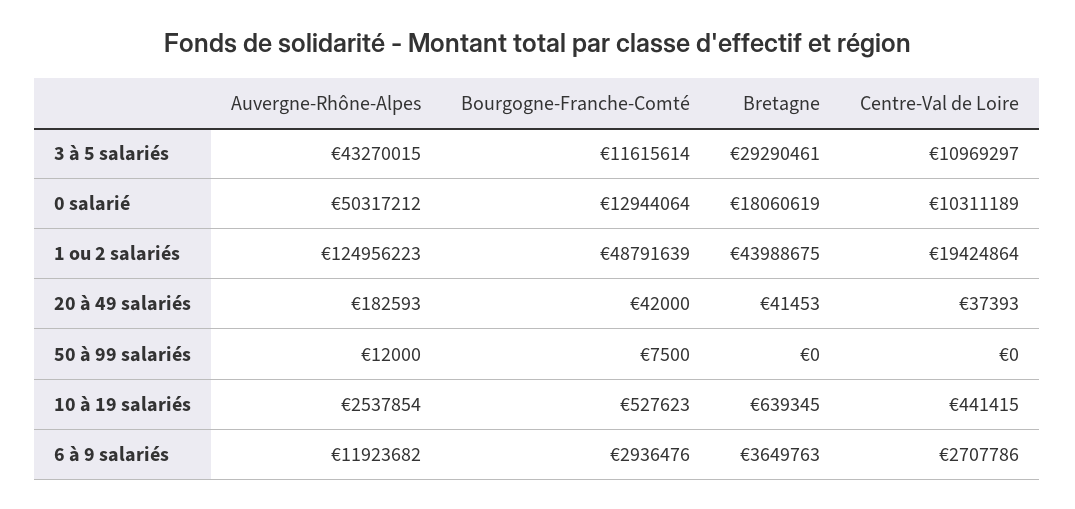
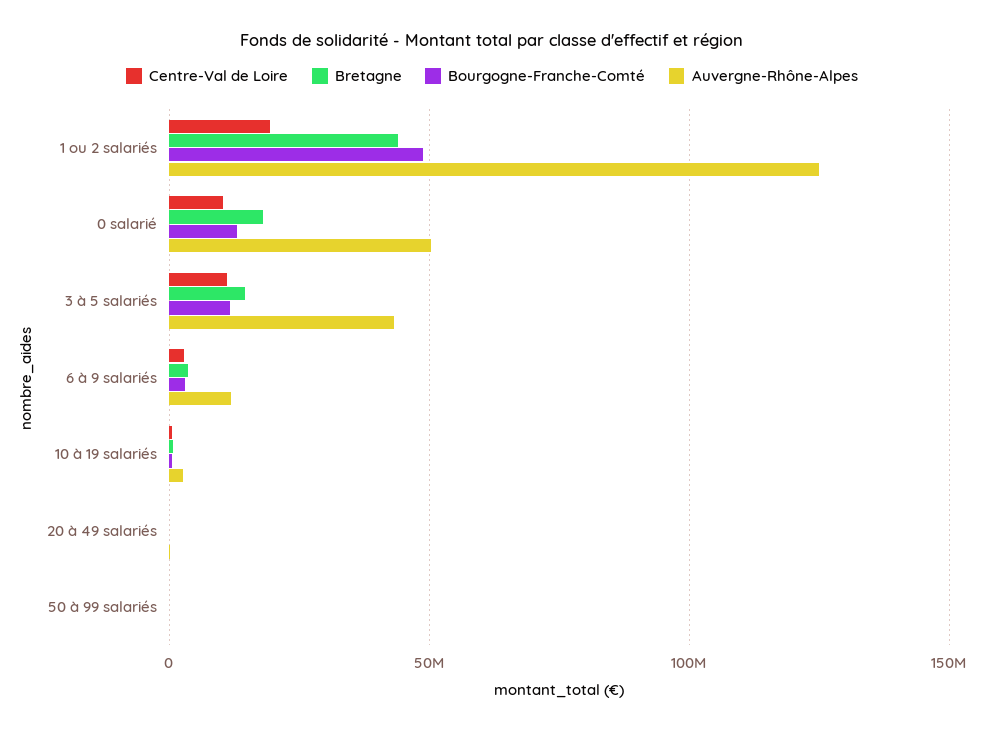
  {
    "Auvergne-Rhône-Alpes": {
      "3 à 5 salariés": 43270015,
      "0 salarié": 50317212,
      "1 ou 2 salariés": 124956223,
      "20 à 49 salariés": 182593,
      "50 à 99 salariés": 12000,
      "10 à 19 salariés": 2537854,
      "6 à 9 salariés": 11923682
    },
    "Bourgogne-Franche-Comté": {
      "3 à 5 salariés": 11615614,
      "0 salarié": 12944064,
      "1 ou 2 salariés": 48791639,
      "20 à 49 salariés": 42000,
      "50 à 99 salariés": 7500,
      "10 à 19 salariés": 527623,
      "6 à 9 salariés": 2936476
    },
    "Bretagne": {
-     "3 à 5 salariés": 29290461,
+     "3 à 5 salariés": 15000000,
      "0 salarié": 18060619,
      "1 ou 2 salariés": 43988675,
      "20 à 49 salariés": 41453,
      "50 à 99 salariés": 0,
      "10 à 19 salariés": 639345,
      "6 à 9 salariés": 3649763
    },
    "Centre-Val de Loire": {
      "3 à 5 salariés": 10969297,
      "0 salarié": 10311189,
      "1 ou 2 salariés": 19424864,
      "20 à 49 salariés": 37393,
      "50 à 99 salariés": 0,
      "10 à 19 salariés": 441415,
      "6 à 9 salariés": 2707786
    }
  }

